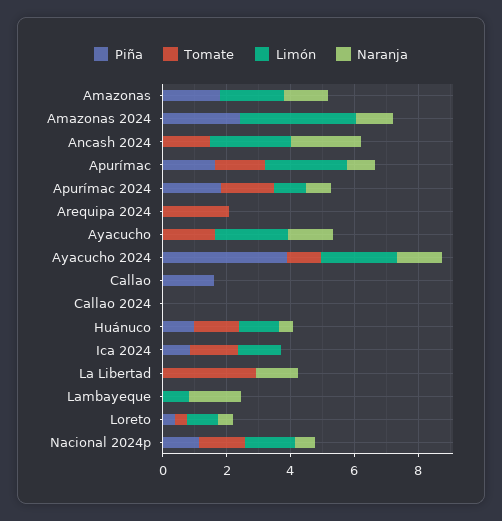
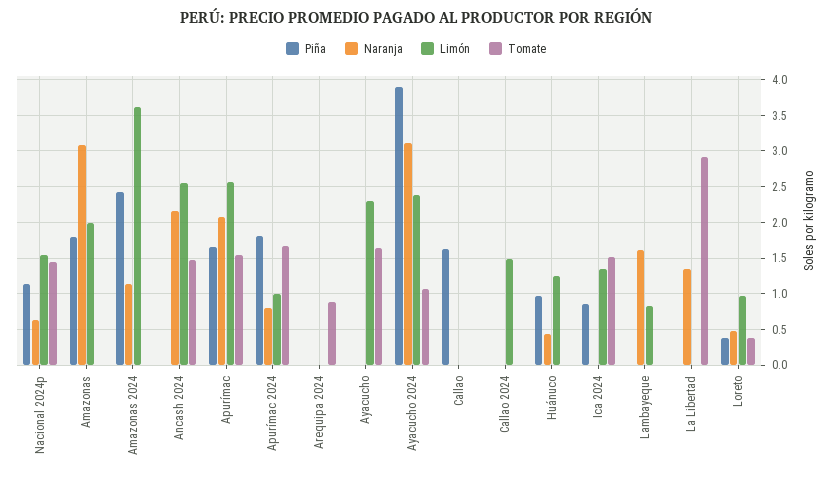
  {
    "Piña": {
      "Amazonas": 1.8,
      "Amazonas 2024": 2.4,
      "Ancash 2024": 0,
      "Apurímac": 1.6,
      "Apurímac 2024": 1.8,
      "Arequipa 2024": 0,
      "Ayacucho": 0,
      "Ayacucho 2024": 3.9,
      "Callao": 1.6,
      "Callao 2024": 0,
      "Huánuco": 1,
      "Ica 2024": 0.9,
      "La Libertad": 0,
      "Lambayeque": 0,
      "Loreto": 0.4,
      "Nacional 2024p": 1.1
    },
    "Tomate": {
      "Amazonas": 0,
      "Amazonas 2024": 0,
      "Ancash 2024": 1.5,
      "Apurímac": 1.5,
      "Apurímac 2024": 1.7,
-     "Arequipa 2024": 2,
+     "Arequipa 2024": 0.9,
      "Ayacucho": 1.6,
      "Ayacucho 2024": 1.1,
      "Callao": 0,
      "Callao 2024": 0,
-     "Huánuco": 1.5,
+     "Huánuco": 0,
      "Ica 2024": 1.5,
      "La Libertad": 2.9,
      "Lambayeque": 0,
      "Loreto": 0.4,
      "Nacional 2024p": 1.5
    },
    "Limón": {
      "Amazonas": 2,
      "Amazonas 2024": 3.6,
      "Ancash 2024": 2.6,
      "Apurímac": 2.6,
      "Apurímac 2024": 1,
      "Arequipa 2024": 0,
      "Ayacucho": 2.3,
      "Ayacucho 2024": 2.4,
      "Callao": 0,
-     "Callao 2024": 0,
+     "Callao 2024": 1.5,
      "Huánuco": 1.2,
      "Ica 2024": 1.3,
      "La Libertad": 0,
      "Lambayeque": 0.8,
      "Loreto": 1,
      "Nacional 2024p": 1.5
    },
    "Naranja": {
-     "Amazonas": 1.5,
+     "Amazonas": 3.1,
      "Amazonas 2024": 1.1,
      "Ancash 2024": 2.2,
-     "Apurímac": 1,
+     "Apurímac": 2.1,
      "Apurímac 2024": 0.8,
      "Arequipa 2024": 0,
-     "Ayacucho": 1.5,
+     "Ayacucho": 0,
-     "Ayacucho 2024": 1.5,
+     "Ayacucho 2024": 3.1,
      "Callao": 0,
      "Callao 2024": 0,
      "Huánuco": 0.4,
      "Ica 2024": 0,
      "La Libertad": 1.3,
      "Lambayeque": 1.6,
      "Loreto": 0.5,
      "Nacional 2024p": 0.6
    }
  }

